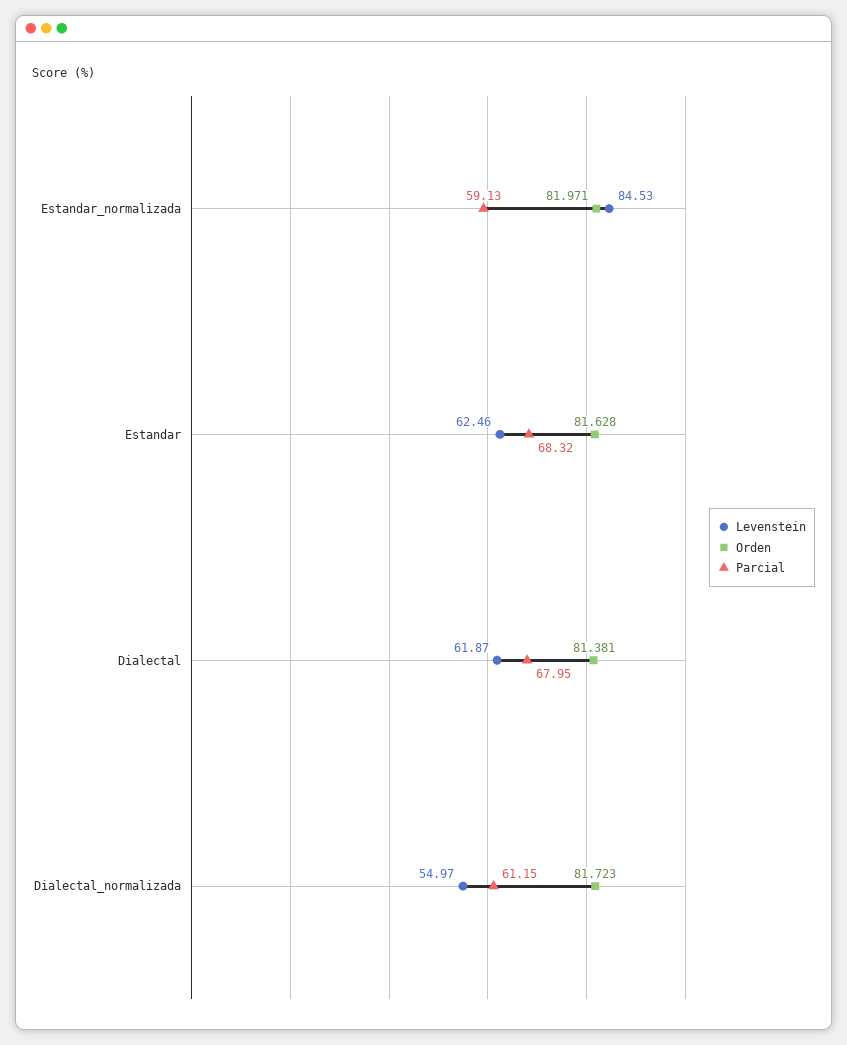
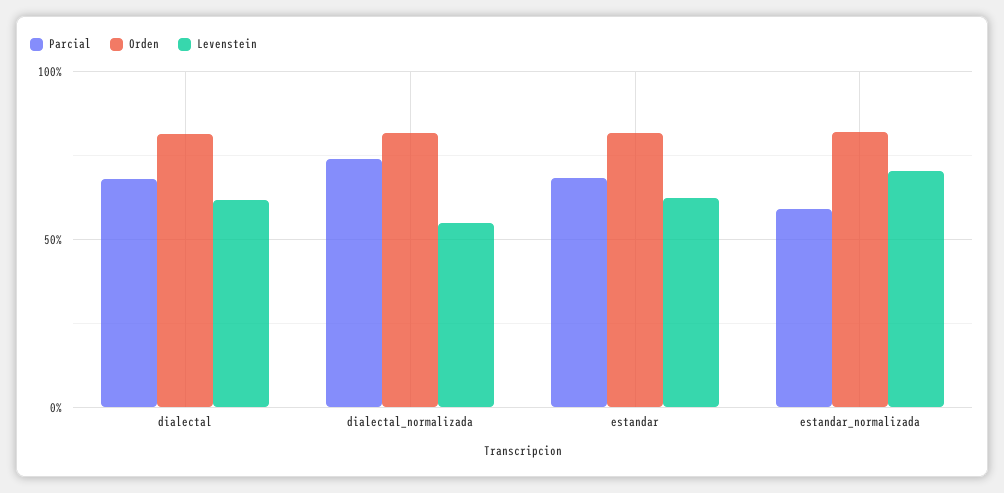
  {
    "Levenstein": {
-     "Estandar_normalizada": 84.53,
+     "Estandar_normalizada": 70,
      "Estandar": 62.46,
      "Dialectal": 61.87,
      "Dialectal_normalizada": 54.97
    },
    "Orden": {
      "Estandar_normalizada": 81.971,
      "Estandar": 81.628,
      "Dialectal": 81.381,
      "Dialectal_normalizada": 81.723
    },
    "Parcial": {
      "Estandar_normalizada": 59.13,
      "Estandar": 68.32,
      "Dialectal": 67.95,
-     "Dialectal_normalizada": 61.15
+     "Dialectal_normalizada": 75
    }
  }

